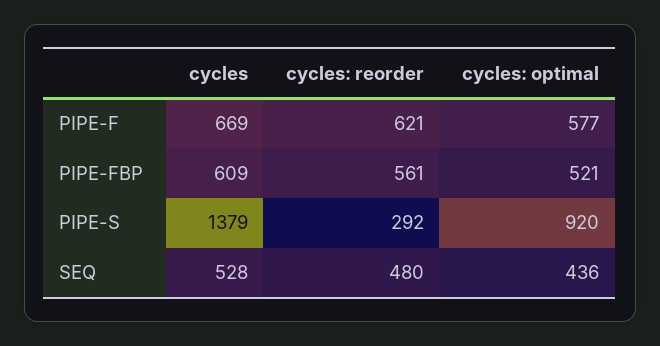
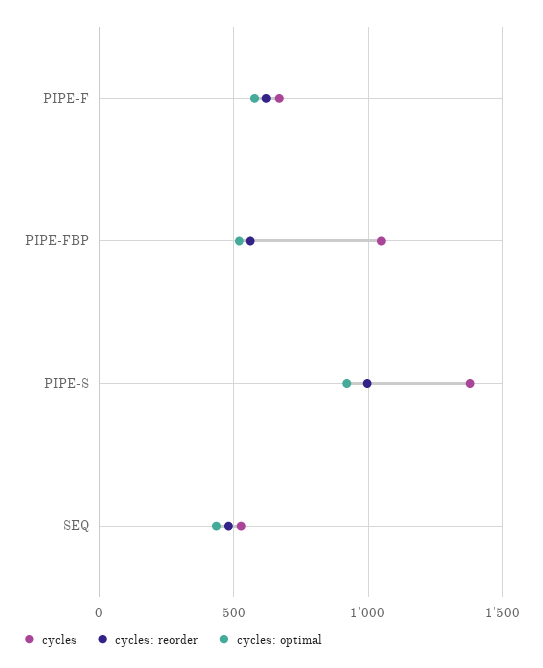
  {
    "cycles": {
      "PIPE-F": 669,
-     "PIPE-FBP": 609,
+     "PIPE-FBP": 1050,
      "PIPE-S": 1379,
      "SEQ": 528
    },
    "cycles: reorder": {
      "PIPE-F": 621,
      "PIPE-FBP": 561,
-     "PIPE-S": 292,
+     "PIPE-S": 1000,
      "SEQ": 480
    },
    "cycles: optimal": {
      "PIPE-F": 577,
      "PIPE-FBP": 521,
      "PIPE-S": 920,
      "SEQ": 436
    }
  }

